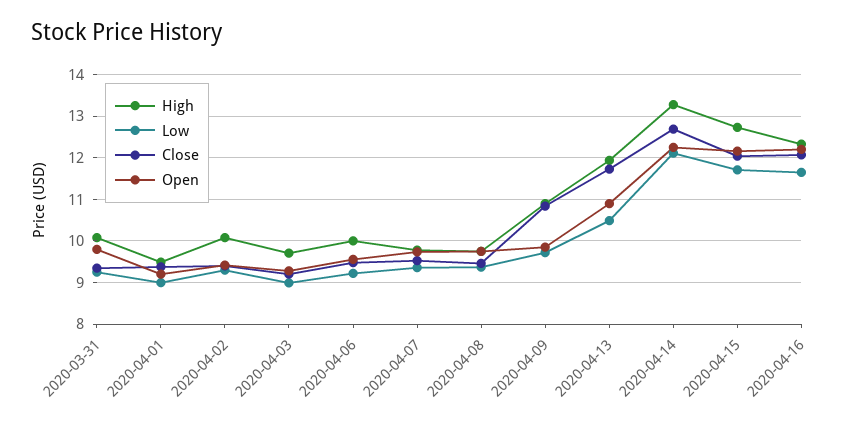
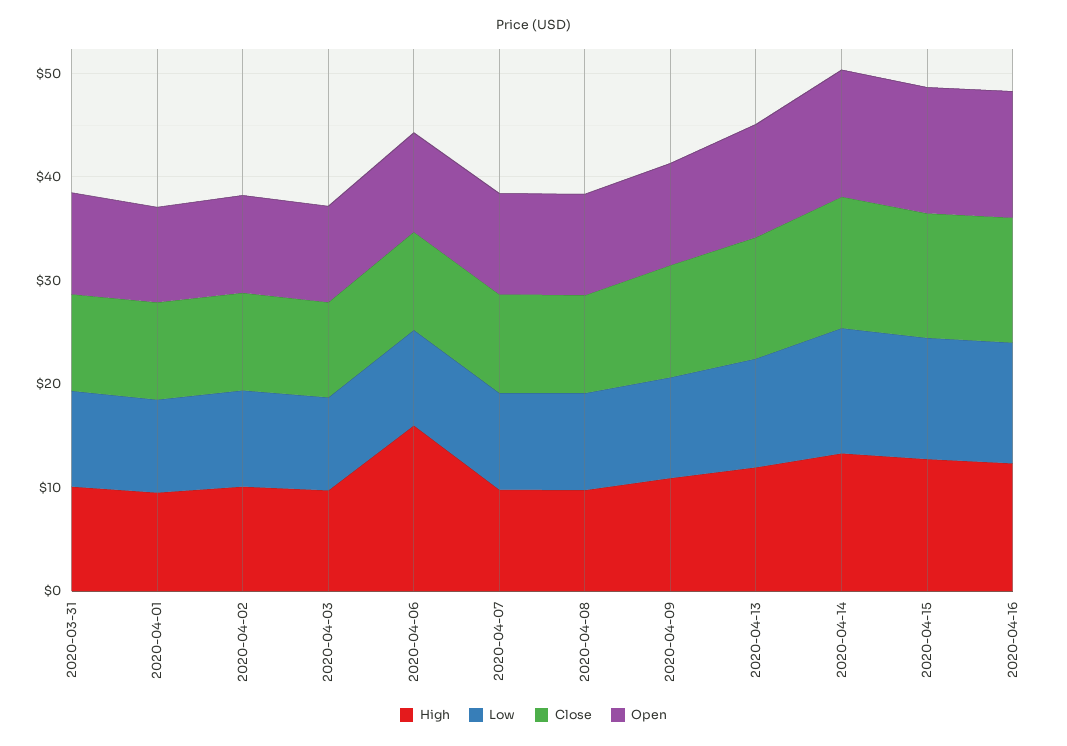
  {
    "High": {
      "2020-03-31": 10,
      "2020-04-01": 9.4,
      "2020-04-02": 10,
      "2020-04-03": 9.8,
-     "2020-04-06": 10,
+     "2020-04-06": 16,
      "2020-04-07": 9.8,
      "2020-04-08": 9.8,
      "2020-04-09": 11,
      "2020-04-13": 12,
      "2020-04-14": 13.2,
      "2020-04-15": 12.8,
      "2020-04-16": 12.4
    },
    "Low": {
      "2020-03-31": 9.2,
      "2020-04-01": 9,
      "2020-04-02": 9.4,
      "2020-04-03": 9,
      "2020-04-06": 9.2,
      "2020-04-07": 9.4,
      "2020-04-08": 9.4,
      "2020-04-09": 9.8,
      "2020-04-13": 10.4,
      "2020-04-14": 12.2,
      "2020-04-15": 11.8,
      "2020-04-16": 11.6
    },
    "Close": {
      "2020-03-31": 9.4,
      "2020-04-01": 9.4,
      "2020-04-02": 9.4,
      "2020-04-03": 9.2,
      "2020-04-06": 9.4,
      "2020-04-07": 9.6,
      "2020-04-08": 9.4,
      "2020-04-09": 10.8,
      "2020-04-13": 11.8,
      "2020-04-14": 12.6,
      "2020-04-15": 12,
      "2020-04-16": 12
    },
    "Open": {
      "2020-03-31": 9.8,
      "2020-04-01": 9.2,
      "2020-04-02": 9.4,
      "2020-04-03": 9.2,
      "2020-04-06": 9.6,
      "2020-04-07": 9.8,
      "2020-04-08": 9.8,
      "2020-04-09": 9.8,
      "2020-04-13": 11,
      "2020-04-14": 12.2,
      "2020-04-15": 12.2,
      "2020-04-16": 12.2
    }
  }

